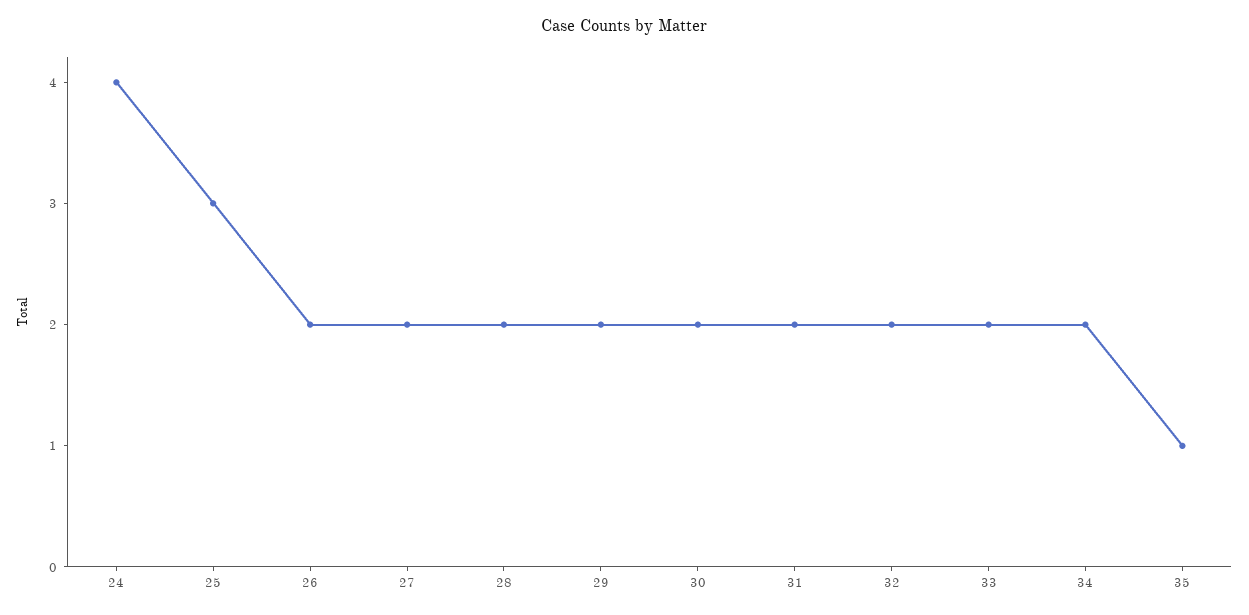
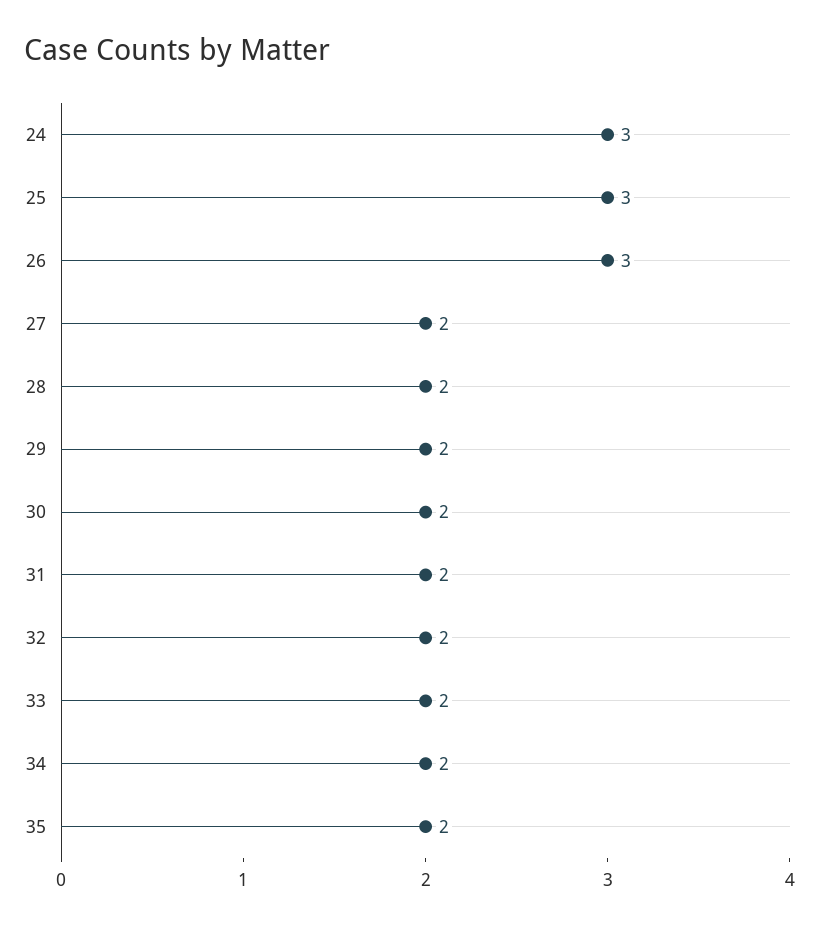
  {
-   "24": 4,
+   "24": 3,
    "25": 3,
-   "26": 2,
+   "26": 3,
    "27": 2,
    "28": 2,
    "29": 2,
    "30": 2,
    "31": 2,
    "32": 2,
    "33": 2,
    "34": 2,
-   "35": 1
+   "35": 2
  }

